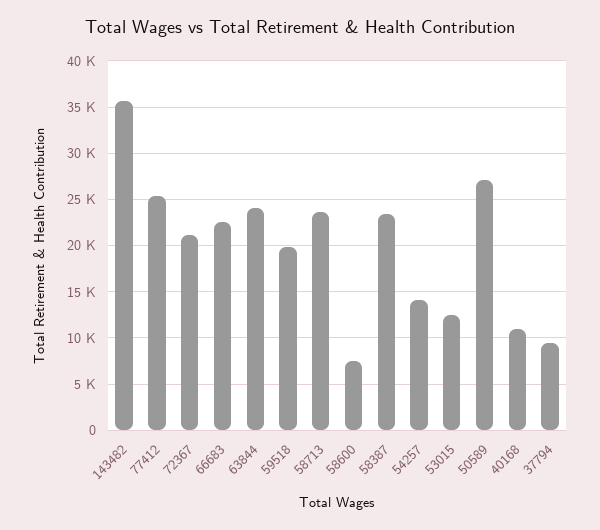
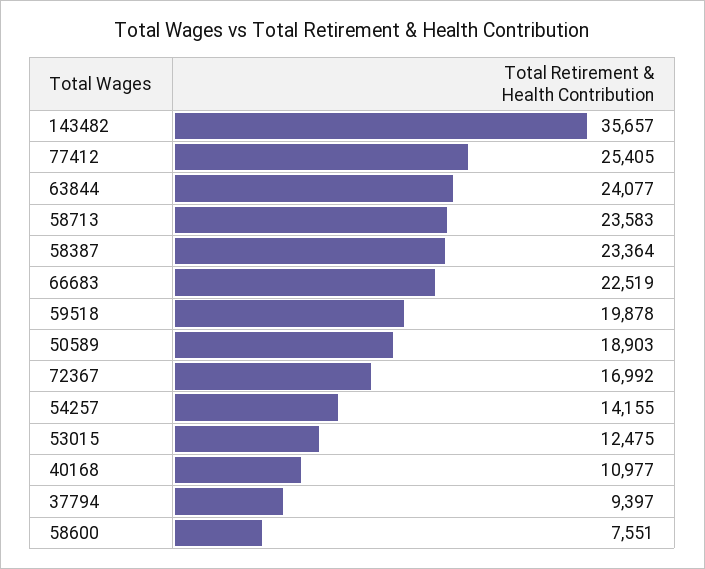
  {
    "143482": 35657,
    "77412": 25405,
-   "72367": 21000,
+   "72367": 16992,
    "66683": 22519,
    "63844": 24077,
    "59518": 19878,
    "58713": 23583,
    "58600": 7551,
    "58387": 23364,
    "54257": 14155,
    "53015": 12475,
-   "50589": 27000,
+   "50589": 18903,
    "40168": 10977,
    "37794": 9397
  }

